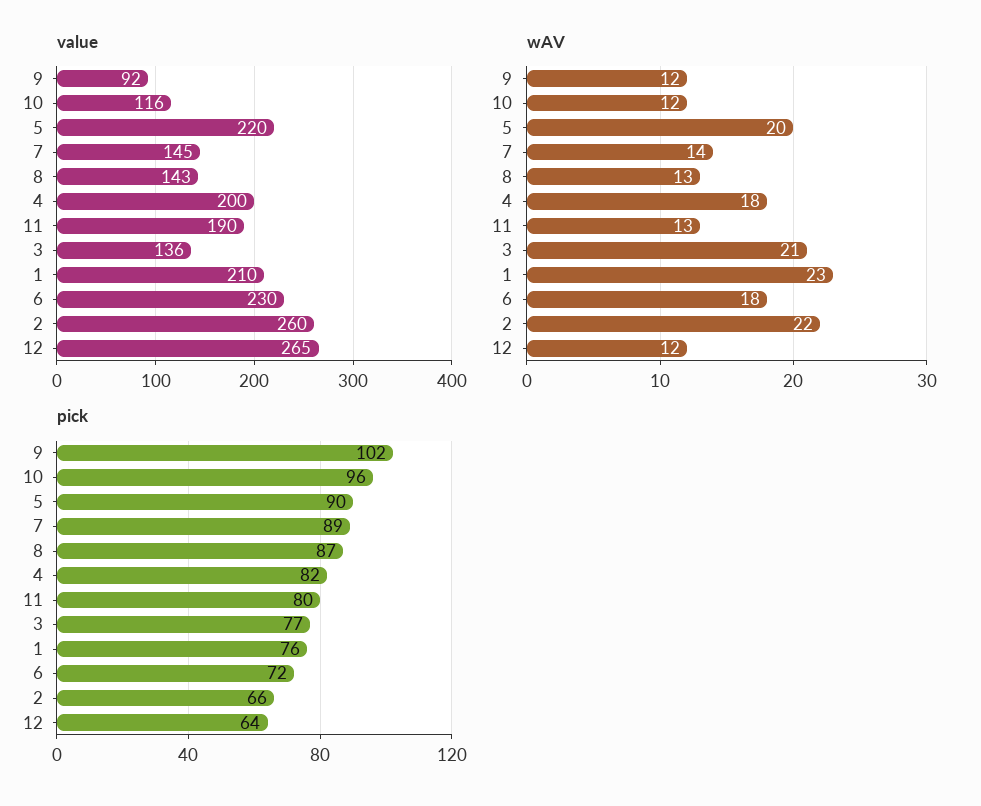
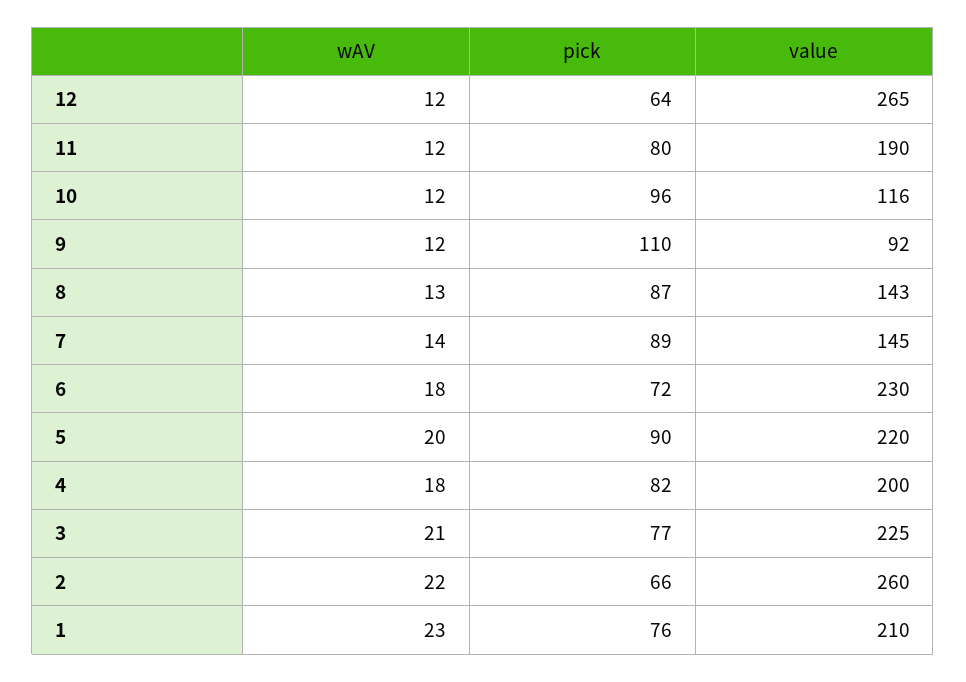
  {
    "value": {
      "9": 92,
      "10": 116,
      "5": 220,
      "7": 145,
      "8": 143,
      "4": 200,
      "11": 190,
-     "3": 136,
+     "3": 225,
      "1": 210,
      "6": 230,
      "2": 260,
      "12": 265
    },
    "wAV": {
      "9": 12,
      "10": 12,
      "5": 20,
      "7": 14,
      "8": 13,
      "4": 18,
-     "11": 13,
+     "11": 12,
      "3": 21,
      "1": 23,
      "6": 18,
      "2": 22,
      "12": 12
    },
    "pick": {
-     "9": 102,
+     "9": 110,
      "10": 96,
      "5": 90,
      "7": 89,
      "8": 87,
      "4": 82,
      "11": 80,
      "3": 77,
      "1": 76,
      "6": 72,
      "2": 66,
      "12": 64
    }
  }

